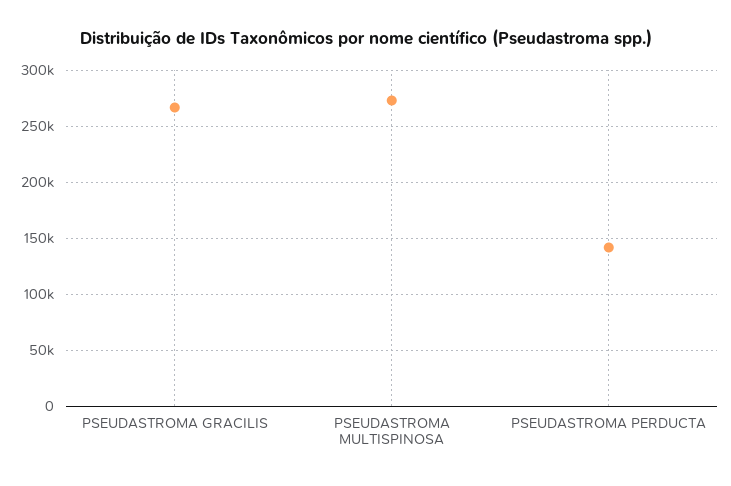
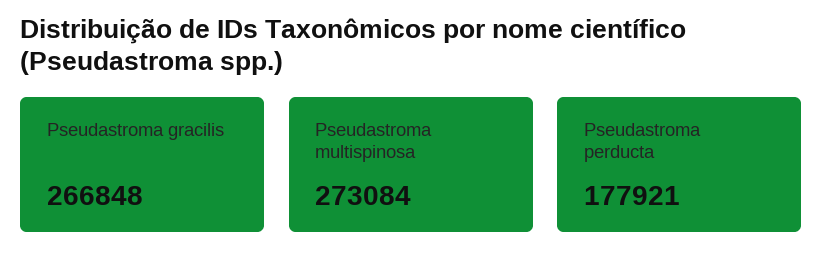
  {
    "PSEUDASTROMA GRACILIS": 266848,
    "PSEUDASTROMA MULTISPINOSA": 273084,
-   "PSEUDASTROMA PERDUCTA": 140000
+   "PSEUDASTROMA PERDUCTA": 177921
  }

